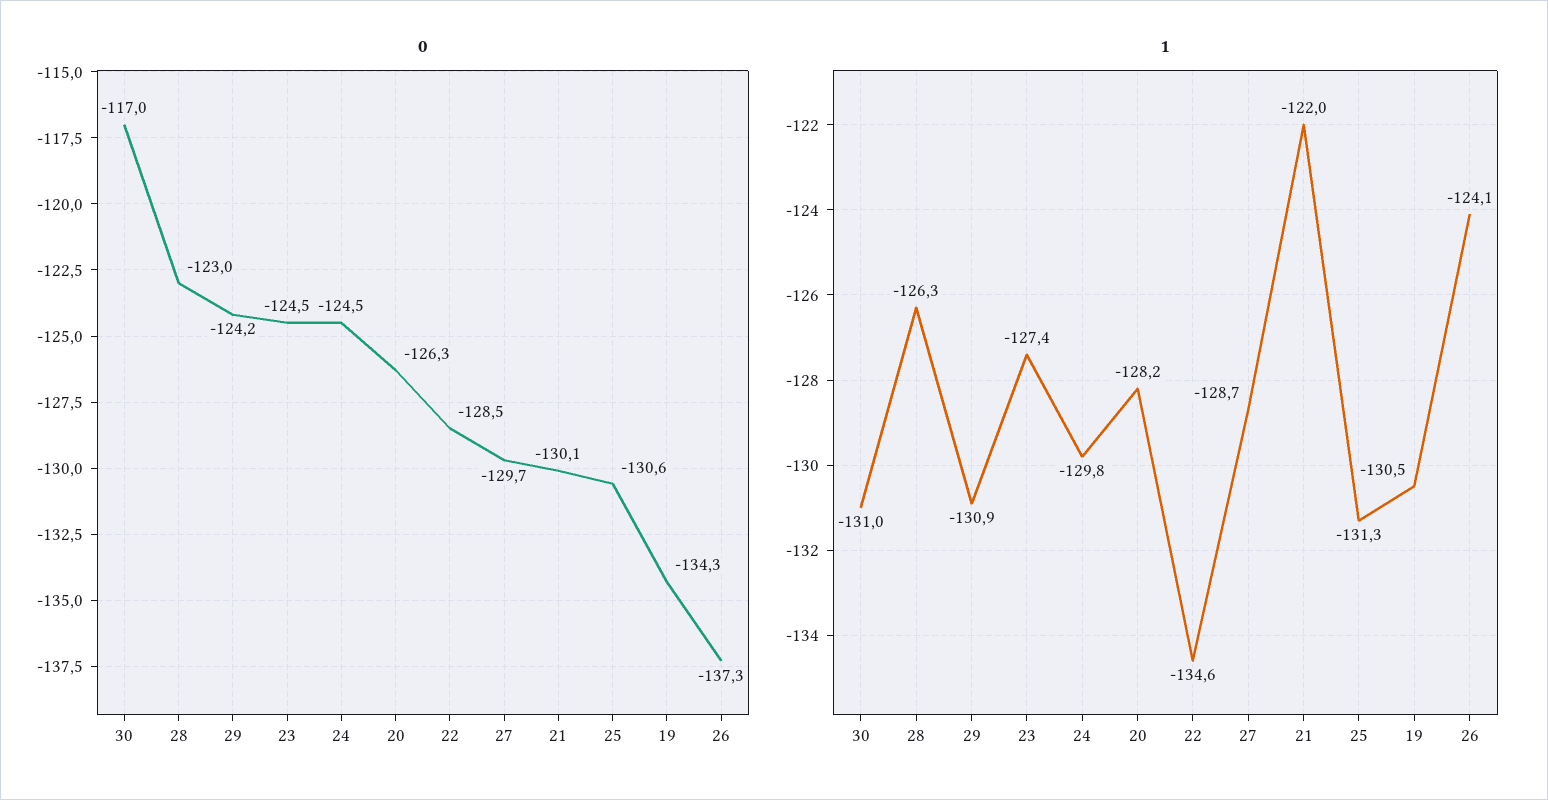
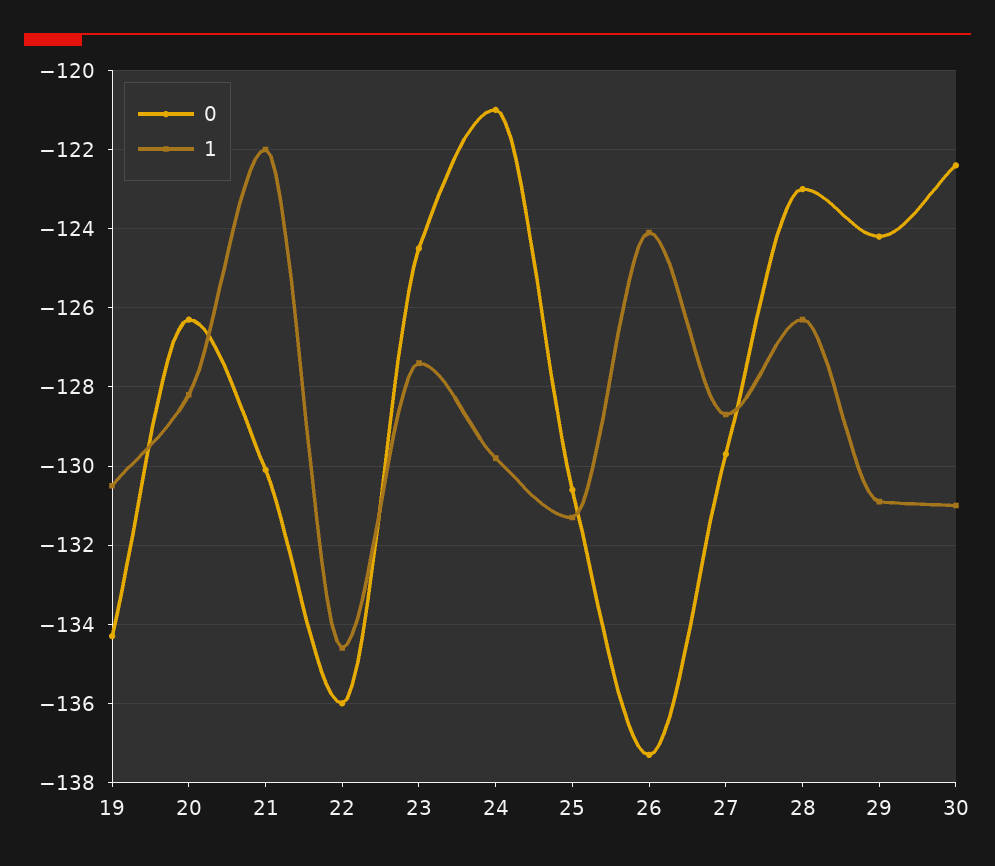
  {
    "0": {
-     "30": -117,
+     "30": -122.5,
      "28": -123,
      "29": -124.2,
      "23": -124.5,
-     "24": -124.5,
+     "24": -121,
      "20": -126.3,
-     "22": -128.5,
+     "22": -136,
      "27": -129.7,
      "21": -130.1,
      "25": -130.6,
      "19": -134.3,
      "26": -137.3
    },
    "1": {
      "30": -131,
      "28": -126.3,
      "29": -130.9,
      "23": -127.4,
      "24": -129.8,
      "20": -128.2,
      "22": -134.6,
      "27": -128.7,
      "21": -122,
      "25": -131.3,
      "19": -130.5,
      "26": -124.1
    }
  }

